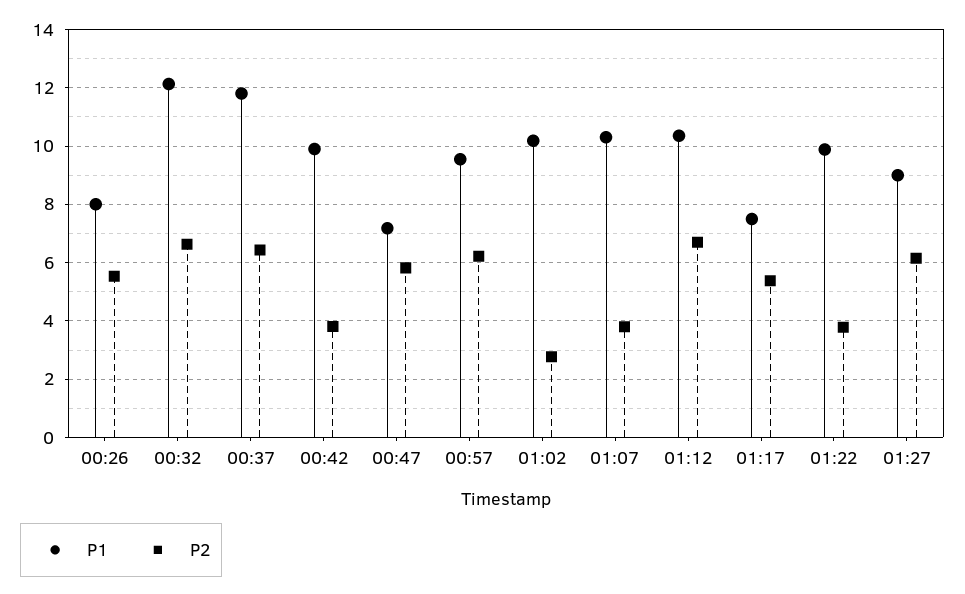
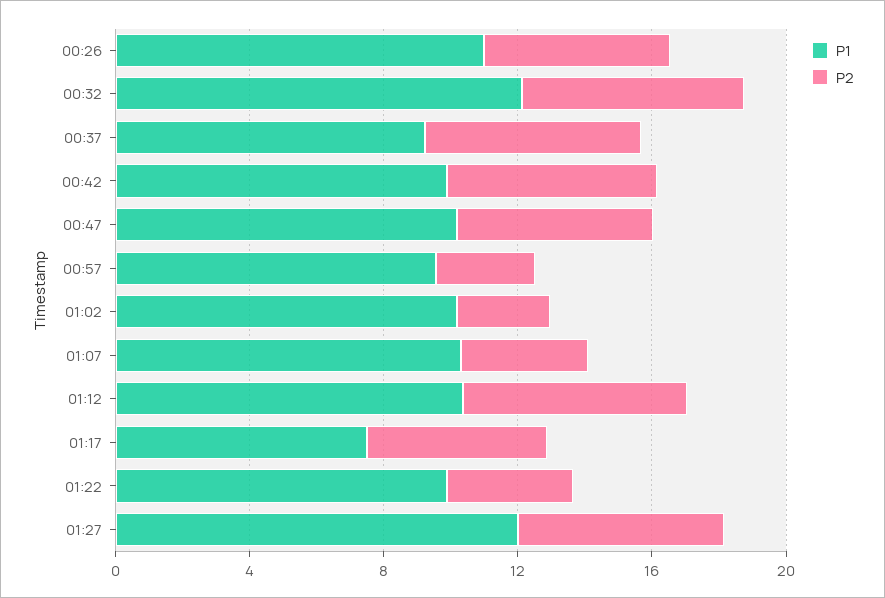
  {
    "P1": {
-     "00:26": 8,
+     "00:26": 11,
      "00:32": 12.25,
-     "00:37": 11.75,
+     "00:37": 9,
      "00:42": 10,
-     "00:47": 7.25,
+     "00:47": 10,
      "00:57": 9.5,
      "01:02": 10.25,
      "01:07": 10.25,
      "01:12": 10.25,
      "01:17": 7.5,
      "01:22": 10,
-     "01:27": 9
+     "01:27": 12
    },
    "P2": {
      "00:26": 5.5,
      "00:32": 6.75,
      "00:37": 6.5,
-     "00:42": 3.75,
+     "00:42": 6,
      "00:47": 5.75,
-     "00:57": 6.25,
+     "00:57": 3,
      "01:02": 2.75,
      "01:07": 3.75,
      "01:12": 6.75,
      "01:17": 5.5,
      "01:22": 3.75,
      "01:27": 6.25
    }
  }

